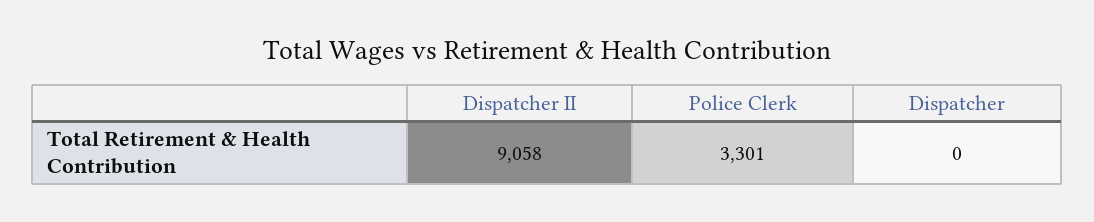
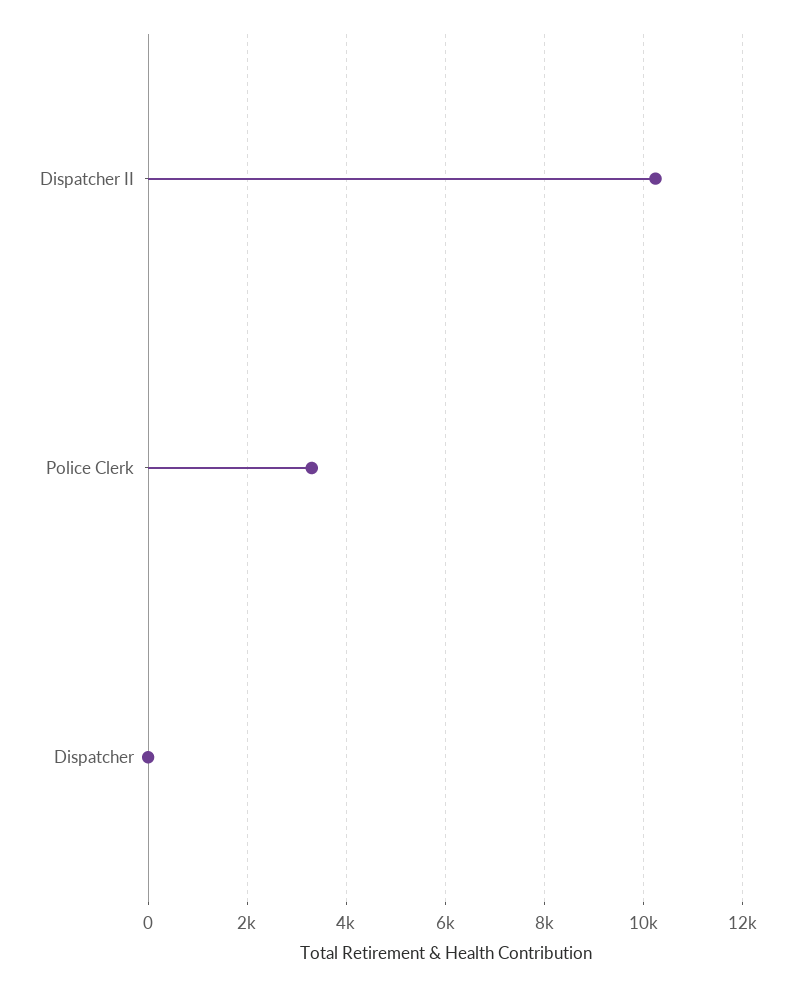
  {
-   "Dispatcher II": 9058,
+   "Dispatcher II": 10200,
    "Police Clerk": 3301,
    "Dispatcher": 0
  }

